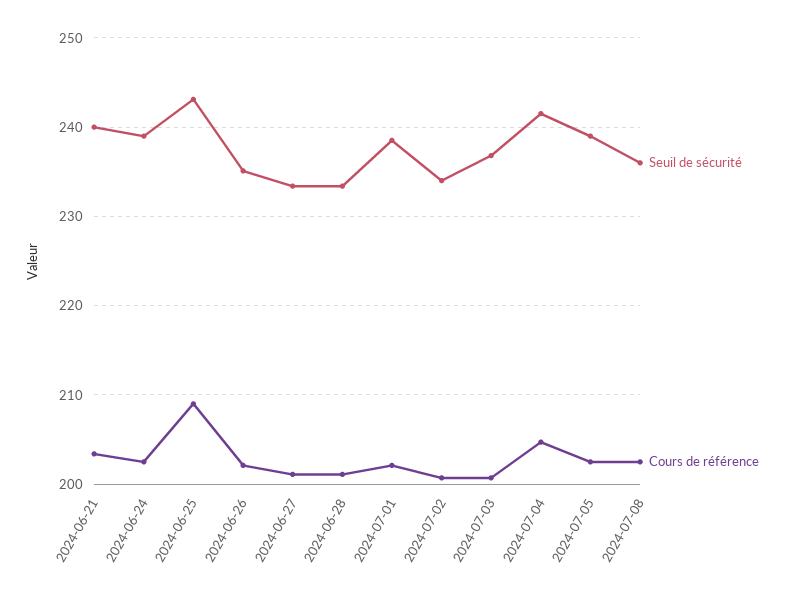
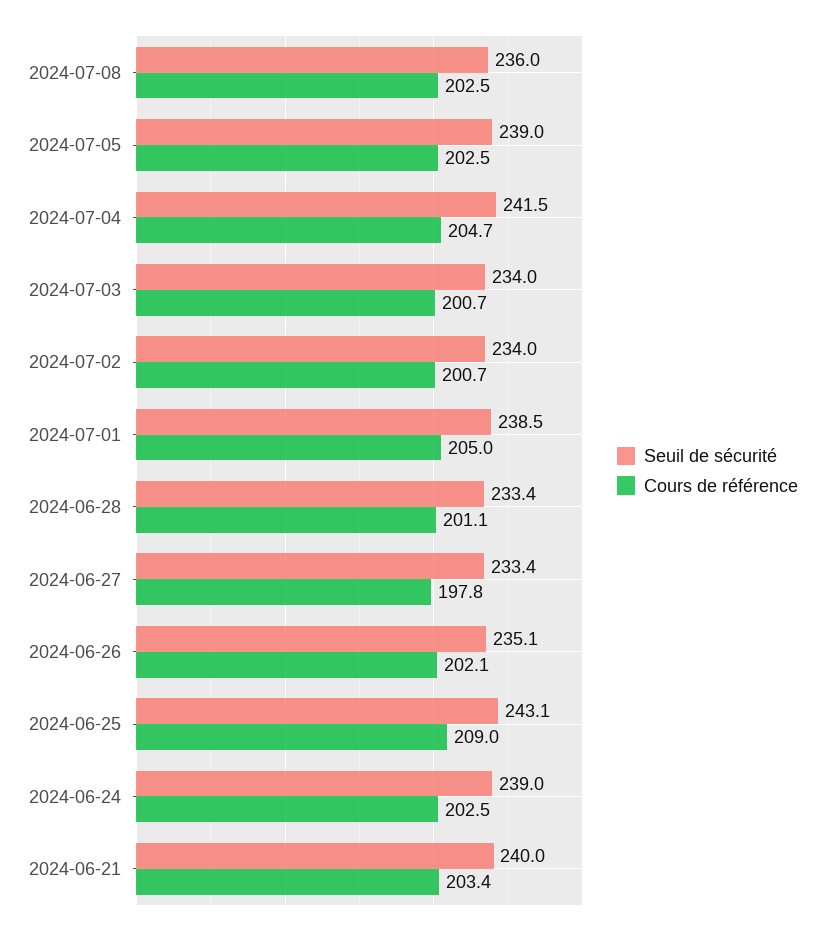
  {
    "Seuil de sécurité": {
      "2024-06-21": 240,
      "2024-06-24": 239,
      "2024-06-25": 243.1,
      "2024-06-26": 235.1,
      "2024-06-27": 233.4,
      "2024-06-28": 233.4,
      "2024-07-01": 238.5,
      "2024-07-02": 234,
-     "2024-07-03": 237,
+     "2024-07-03": 234,
      "2024-07-04": 241.5,
      "2024-07-05": 239,
      "2024-07-08": 236
    },
    "Cours de référence": {
      "2024-06-21": 203.4,
      "2024-06-24": 202.5,
      "2024-06-25": 209,
      "2024-06-26": 202.1,
-     "2024-06-27": 201,
+     "2024-06-27": 197.8,
      "2024-06-28": 201.1,
-     "2024-07-01": 202,
+     "2024-07-01": 205,
      "2024-07-02": 200.7,
      "2024-07-03": 200.7,
      "2024-07-04": 204.7,
      "2024-07-05": 202.5,
      "2024-07-08": 202.5
    }
  }

